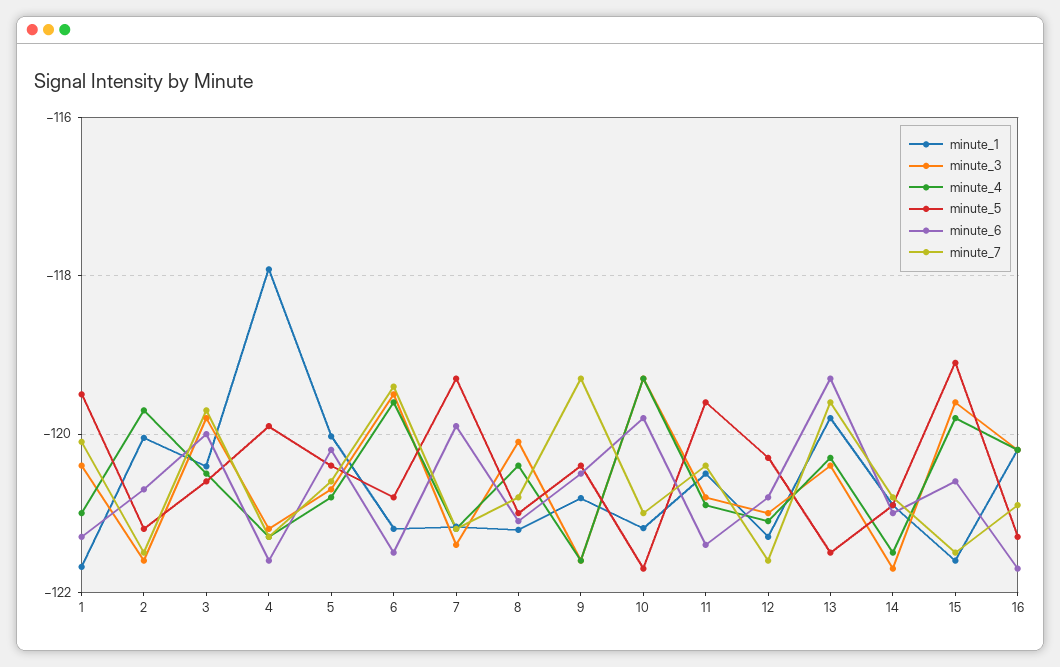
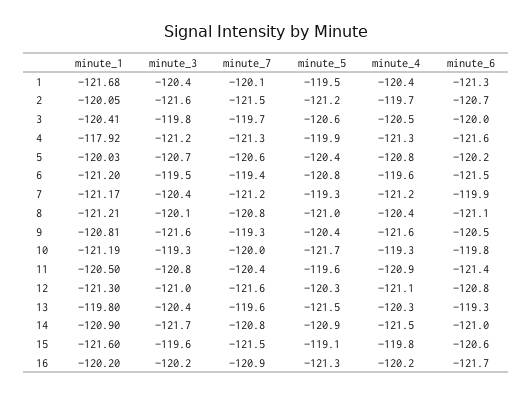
  {
    "minute_1": {
      "1": -121.68,
      "2": -120.05,
      "3": -120.41,
      "4": -117.92,
      "5": -120.03,
      "6": -121.2,
      "7": -121.17,
      "8": -121.21,
      "9": -120.81,
      "10": -121.19,
      "11": -120.5,
      "12": -121.3,
      "13": -119.8,
      "14": -120.9,
      "15": -121.6,
      "16": -120.2
    },
    "minute_3": {
      "1": -120.4,
      "2": -121.6,
      "3": -119.8,
      "4": -121.2,
      "5": -120.7,
      "6": -119.5,
-     "7": -121.4,
+     "7": -120.4,
      "8": -120.1,
      "9": -121.6,
      "10": -119.3,
      "11": -120.8,
      "12": -121,
      "13": -120.4,
      "14": -121.7,
      "15": -119.6,
      "16": -120.2
    },
    "minute_4": {
-     "1": -121,
+     "1": -120.4,
      "2": -119.7,
      "3": -120.5,
      "4": -121.3,
      "5": -120.8,
      "6": -119.6,
      "7": -121.2,
      "8": -120.4,
      "9": -121.6,
      "10": -119.3,
      "11": -120.9,
      "12": -121.1,
      "13": -120.3,
      "14": -121.5,
      "15": -119.8,
      "16": -120.2
    },
    "minute_5": {
      "1": -119.5,
      "2": -121.2,
      "3": -120.6,
      "4": -119.9,
      "5": -120.4,
      "6": -120.8,
      "7": -119.3,
      "8": -121,
      "9": -120.4,
      "10": -121.7,
      "11": -119.6,
      "12": -120.3,
      "13": -121.5,
      "14": -120.9,
      "15": -119.1,
      "16": -121.3
    },
    "minute_6": {
      "1": -121.3,
      "2": -120.7,
      "3": -120,
      "4": -121.6,
      "5": -120.2,
      "6": -121.5,
      "7": -119.9,
      "8": -121.1,
      "9": -120.5,
      "10": -119.8,
      "11": -121.4,
      "12": -120.8,
      "13": -119.3,
      "14": -121,
      "15": -120.6,
      "16": -121.7
    },
    "minute_7": {
      "1": -120.1,
      "2": -121.5,
      "3": -119.7,
      "4": -121.3,
      "5": -120.6,
      "6": -119.4,
      "7": -121.2,
      "8": -120.8,
      "9": -119.3,
-     "10": -121,
+     "10": -120,
      "11": -120.4,
      "12": -121.6,
      "13": -119.6,
      "14": -120.8,
      "15": -121.5,
      "16": -120.9
    }
  }

